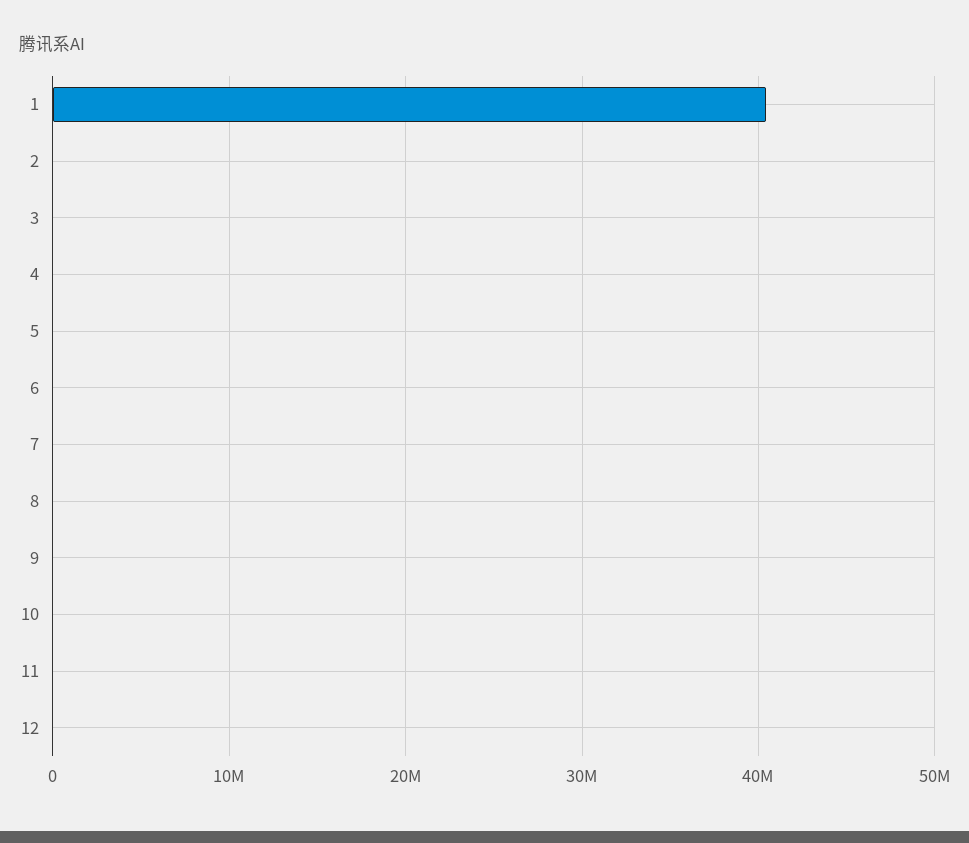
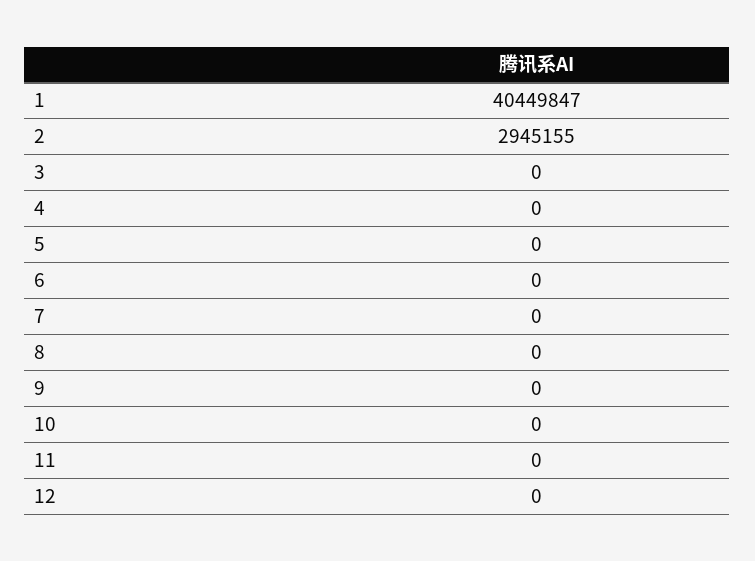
  {
    "1": 40449847,
-   "2": 0,
+   "2": 2945155,
    "3": 0,
    "4": 0,
    "5": 0,
    "6": 0,
    "7": 0,
    "8": 0,
    "9": 0,
    "10": 0,
    "11": 0,
    "12": 0
  }

